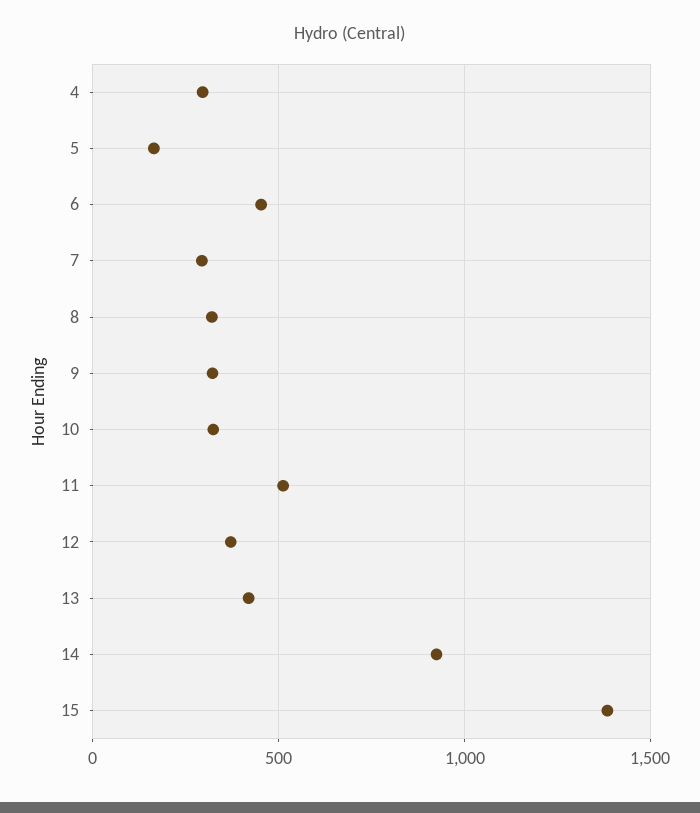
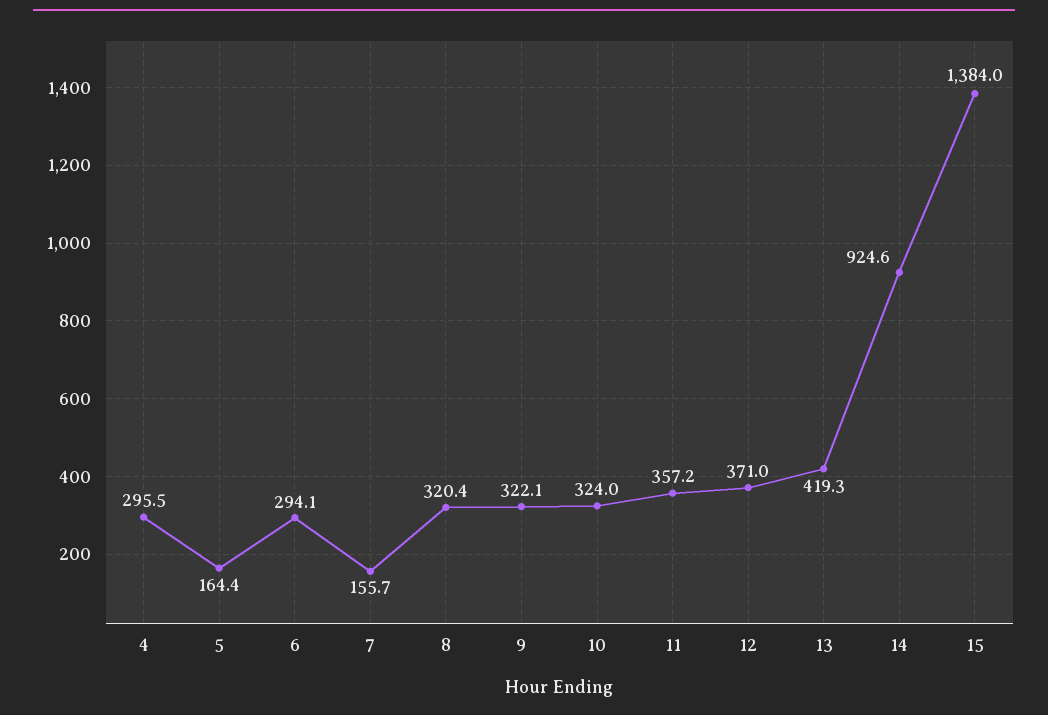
  {
    "4": 295.5,
    "5": 164.4,
-   "6": 450,
+   "6": 294.1,
-   "7": 300,
+   "7": 155.7,
    "8": 320.4,
    "9": 322.1,
    "10": 324,
-   "11": 500,
+   "11": 357.2,
    "12": 371,
    "13": 419.3,
    "14": 924.6,
    "15": 1384
  }

